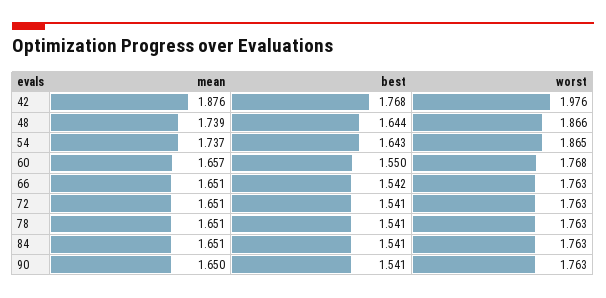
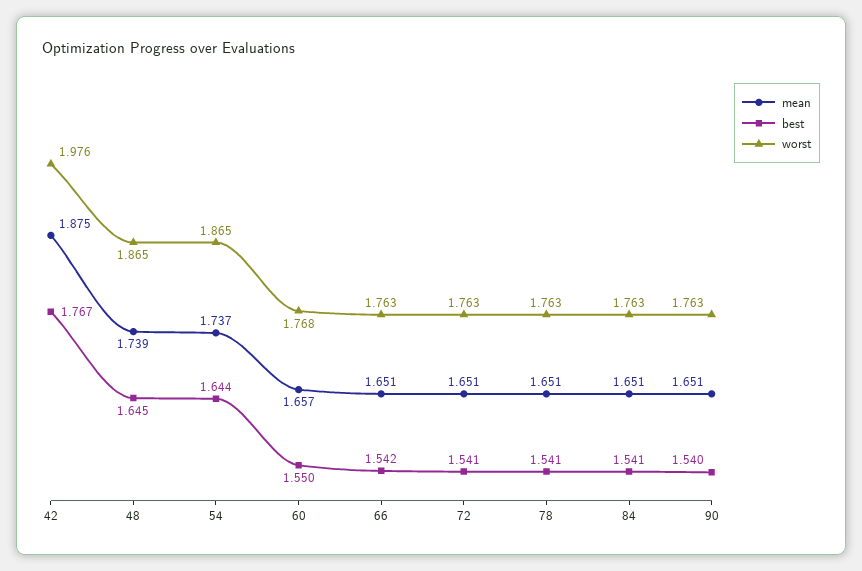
  {
    "mean": {
-     "42": 1.876,
+     "42": 1.875,
      "48": 1.739,
      "54": 1.737,
      "60": 1.657,
      "66": 1.651,
      "72": 1.651,
      "78": 1.651,
      "84": 1.651,
-     "90": 1.65
+     "90": 1.651
    },
    "best": {
-     "42": 1.768,
+     "42": 1.767,
-     "48": 1.644,
+     "48": 1.645,
-     "54": 1.643,
+     "54": 1.644,
      "60": 1.55,
      "66": 1.542,
      "72": 1.541,
      "78": 1.541,
      "84": 1.541,
-     "90": 1.541
+     "90": 1.54
    },
    "worst": {
      "42": 1.976,
-     "48": 1.866,
+     "48": 1.865,
      "54": 1.865,
      "60": 1.768,
      "66": 1.763,
      "72": 1.763,
      "78": 1.763,
      "84": 1.763,
      "90": 1.763
    }
  }

